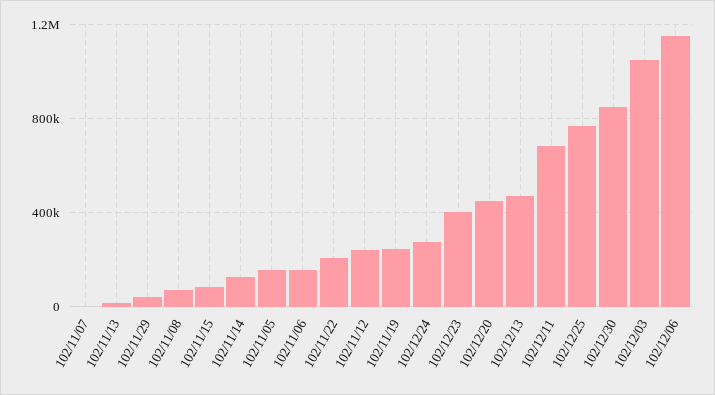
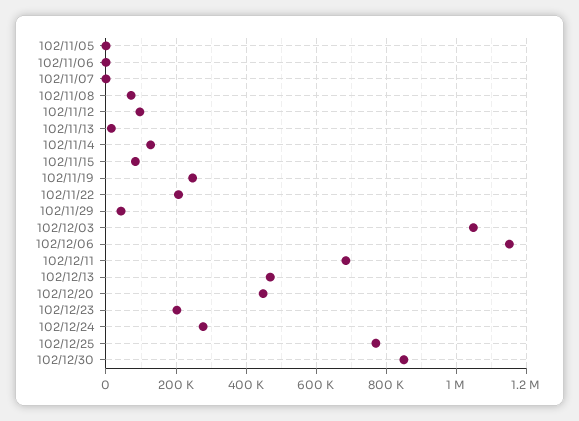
  {
    "102/11/07": 0,
    "102/11/13": 20000,
    "102/11/29": 40000,
    "102/11/08": 80000,
    "102/11/15": 80000,
    "102/11/14": 120000,
-   "102/11/05": 150000,
+   "102/11/05": 0,
-   "102/11/06": 150000,
+   "102/11/06": 0,
    "102/11/22": 200000,
-   "102/11/12": 250000,
+   "102/11/12": 100000,
    "102/11/19": 240000,
    "102/12/24": 280000,
-   "102/12/23": 400000,
+   "102/12/23": 200000,
    "102/12/20": 440000,
    "102/12/13": 460000,
    "102/12/11": 680000,
    "102/12/25": 760000,
    "102/12/30": 840000,
    "102/12/03": 1040000,
    "102/12/06": 1160000
  }

